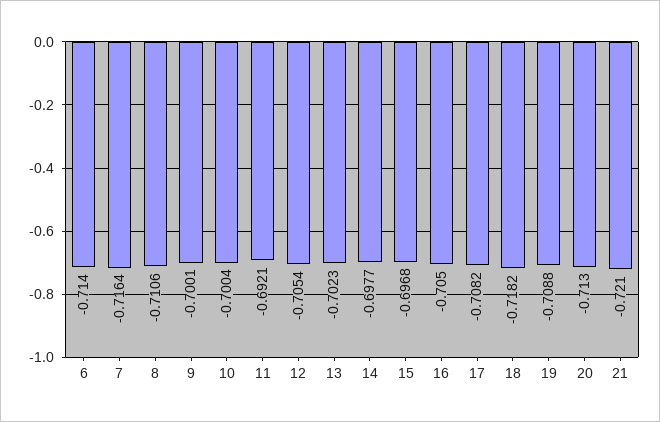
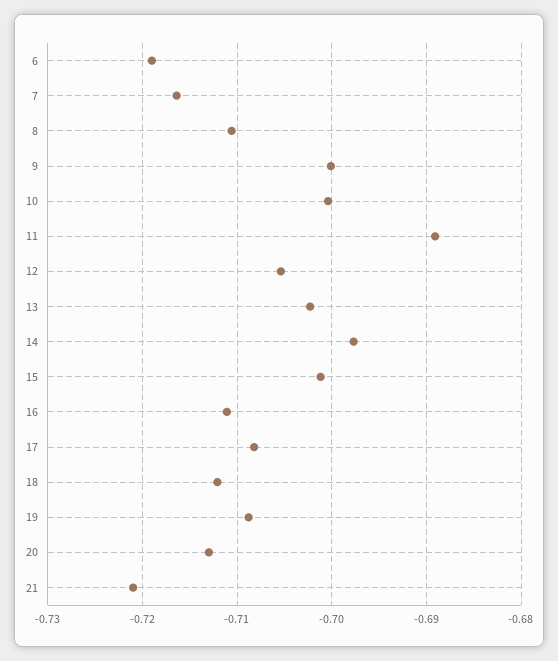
  {
-   "6": -0.714,
+   "6": -0.719,
    "7": -0.7164,
    "8": -0.7106,
    "9": -0.7001,
    "10": -0.7004,
-   "11": -0.6921,
+   "11": -0.689,
    "12": -0.7054,
    "13": -0.7023,
    "14": -0.6977,
-   "15": -0.6968,
+   "15": -0.701,
-   "16": -0.705,
+   "16": -0.711,
    "17": -0.7082,
-   "18": -0.7182,
+   "18": -0.712,
    "19": -0.7088,
    "20": -0.713,
    "21": -0.721
  }

